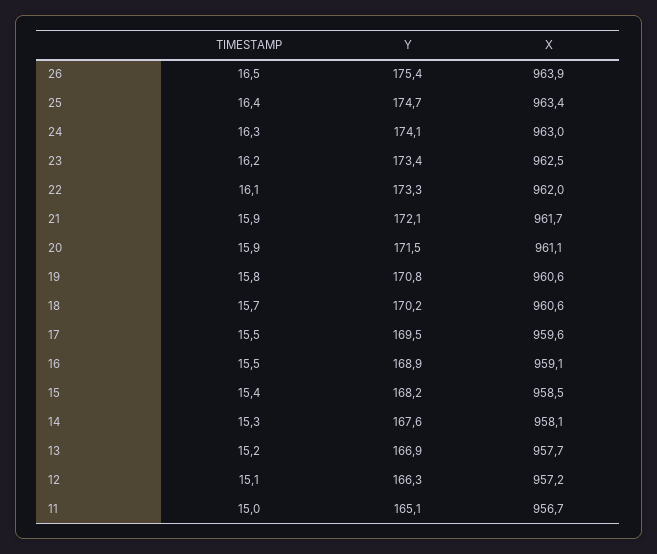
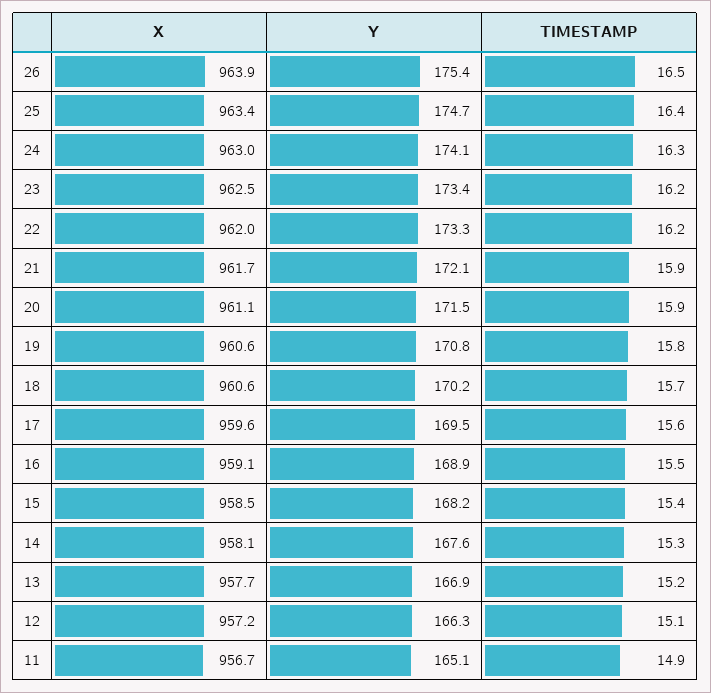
  {
    "TIMESTAMP": {
      "26": 16.5,
      "25": 16.4,
      "24": 16.3,
      "23": 16.2,
-     "22": 16.1,
+     "22": 16.2,
      "21": 15.9,
      "20": 15.9,
      "19": 15.8,
      "18": 15.7,
-     "17": 15.5,
+     "17": 15.6,
      "16": 15.5,
      "15": 15.4,
      "14": 15.3,
      "13": 15.2,
      "12": 15.1,
-     "11": 15
+     "11": 14.9
    },
    "Y": {
      "26": 175.4,
      "25": 174.7,
      "24": 174.1,
      "23": 173.4,
      "22": 173.3,
      "21": 172.1,
      "20": 171.5,
      "19": 170.8,
      "18": 170.2,
      "17": 169.5,
      "16": 168.9,
      "15": 168.2,
      "14": 167.6,
      "13": 166.9,
      "12": 166.3,
      "11": 165.1
    },
    "X": {
      "26": 963.9,
      "25": 963.4,
      "24": 963,
      "23": 962.5,
      "22": 962,
      "21": 961.7,
      "20": 961.1,
      "19": 960.6,
      "18": 960.6,
      "17": 959.6,
      "16": 959.1,
      "15": 958.5,
      "14": 958.1,
      "13": 957.7,
      "12": 957.2,
      "11": 956.7
    }
  }

